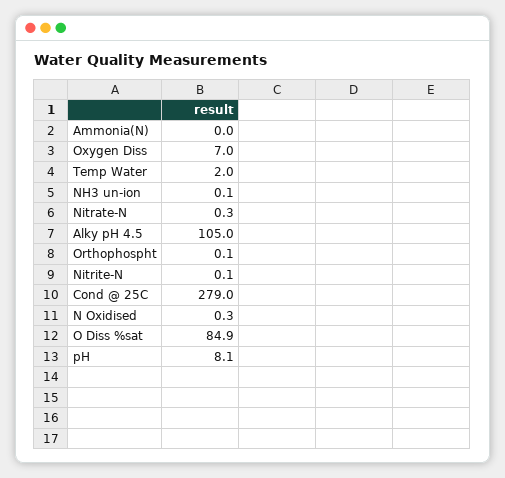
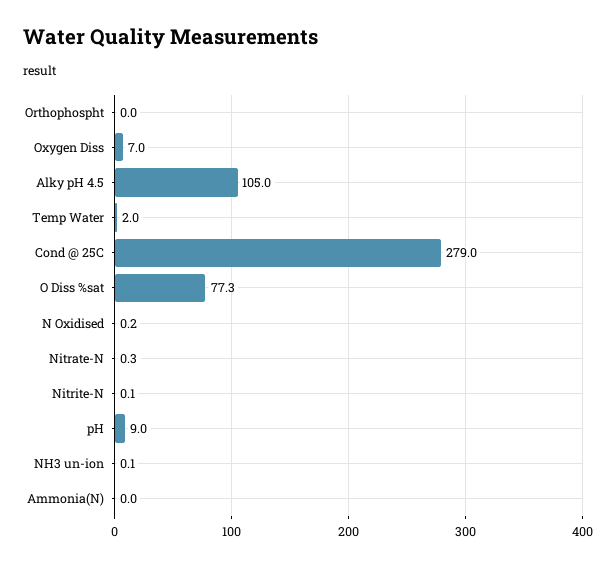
  {
    "Ammonia(N)": 0,
    "Oxygen Diss": 7,
    "Temp Water": 2,
    "NH3 un-ion": 0.1,
    "Nitrate-N": 0.3,
    "Alky pH 4.5": 105,
-   "Orthophospht": 0.1,
+   "Orthophospht": 0,
    "Nitrite-N": 0.1,
    "Cond @ 25C": 279,
-   "N Oxidised": 0.3,
+   "N Oxidised": 0.2,
-   "O Diss %sat": 84.9,
+   "O Diss %sat": 77.3,
-   "pH": 8.1
+   "pH": 9
  }

